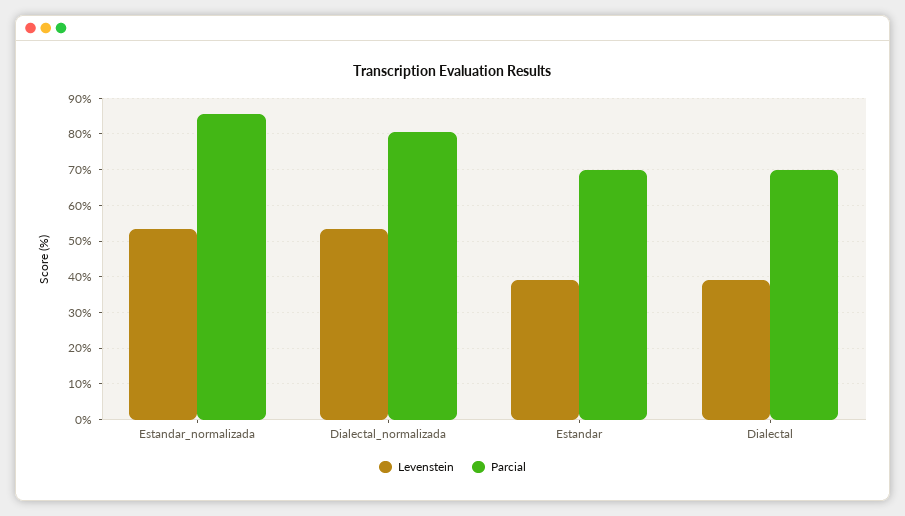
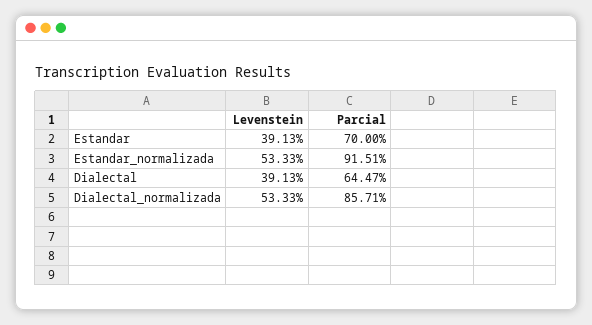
  {
    "Levenstein": {
      "Estandar_normalizada": 53.33,
      "Dialectal_normalizada": 53.33,
      "Estandar": 39.13,
      "Dialectal": 39.13
    },
    "Parcial": {
-     "Estandar_normalizada": 86,
+     "Estandar_normalizada": 91.51,
-     "Dialectal_normalizada": 80,
+     "Dialectal_normalizada": 85.71,
      "Estandar": 70,
-     "Dialectal": 70
+     "Dialectal": 64.47
    }
  }

